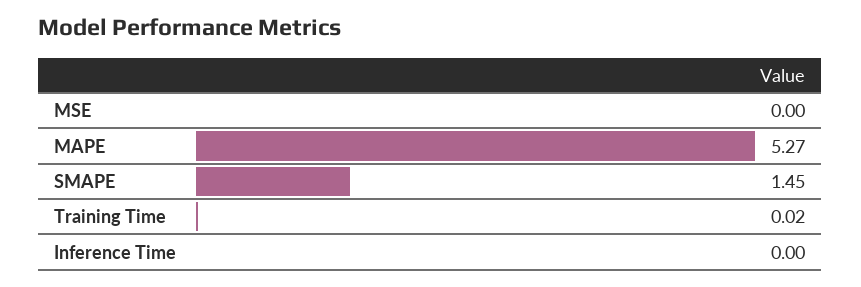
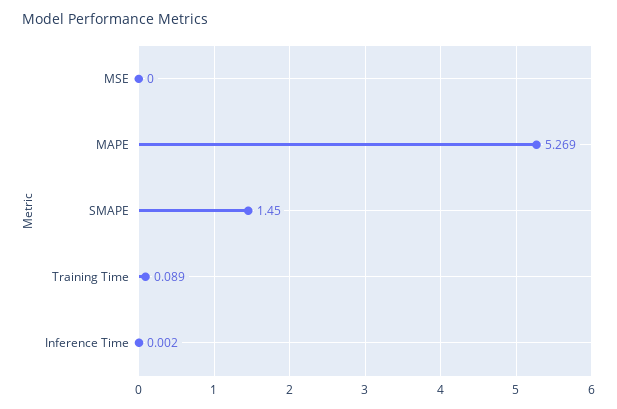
  {
    "MSE": 0,
    "MAPE": 5.269,
    "SMAPE": 1.45,
-   "Training Time": 0.02,
+   "Training Time": 0.089,
    "Inference Time": 0.002
  }

